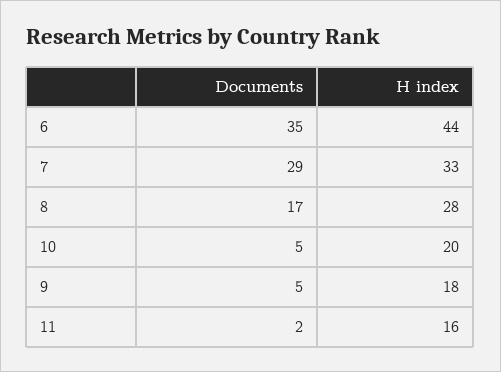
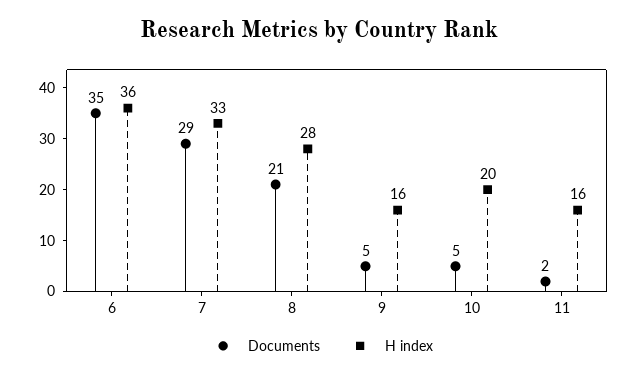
  {
    "Documents": {
      "6": 35,
      "7": 29,
-     "8": 17,
+     "8": 21,
      "10": 5,
      "9": 5,
      "11": 2
    },
    "H index": {
-     "6": 44,
+     "6": 36,
      "7": 33,
      "8": 28,
      "10": 20,
-     "9": 18,
+     "9": 16,
      "11": 16
    }
  }

